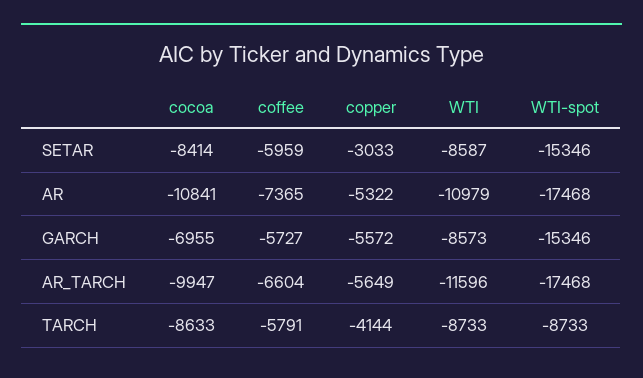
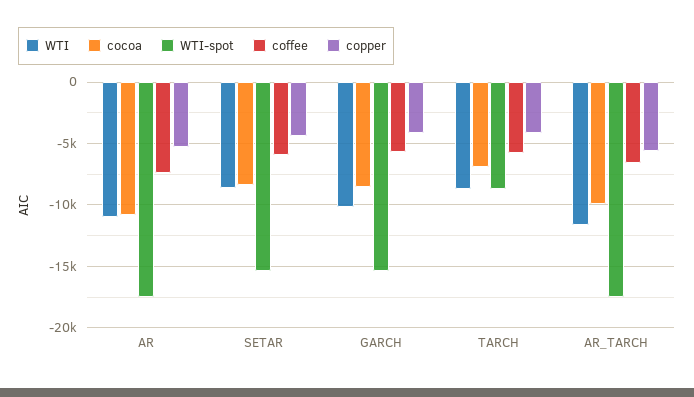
  {
    "cocoa": {
      "SETAR": -8414,
      "AR": -10841,
-     "GARCH": -6955,
+     "GARCH": -8500,
      "AR_TARCH": -9947,
-     "TARCH": -8633
+     "TARCH": -7000
    },
    "coffee": {
      "SETAR": -5959,
      "AR": -7365,
      "GARCH": -5727,
      "AR_TARCH": -6604,
      "TARCH": -5791
    },
    "copper": {
-     "SETAR": -3033,
+     "SETAR": -4500,
      "AR": -5322,
-     "GARCH": -5572,
+     "GARCH": -4000,
      "AR_TARCH": -5649,
      "TARCH": -4144
    },
    "WTI": {
      "SETAR": -8587,
      "AR": -10979,
-     "GARCH": -8573,
+     "GARCH": -10000,
      "AR_TARCH": -11596,
      "TARCH": -8733
    },
    "WTI-spot": {
      "SETAR": -15346,
      "AR": -17468,
      "GARCH": -15346,
      "AR_TARCH": -17468,
      "TARCH": -8733
    }
  }

